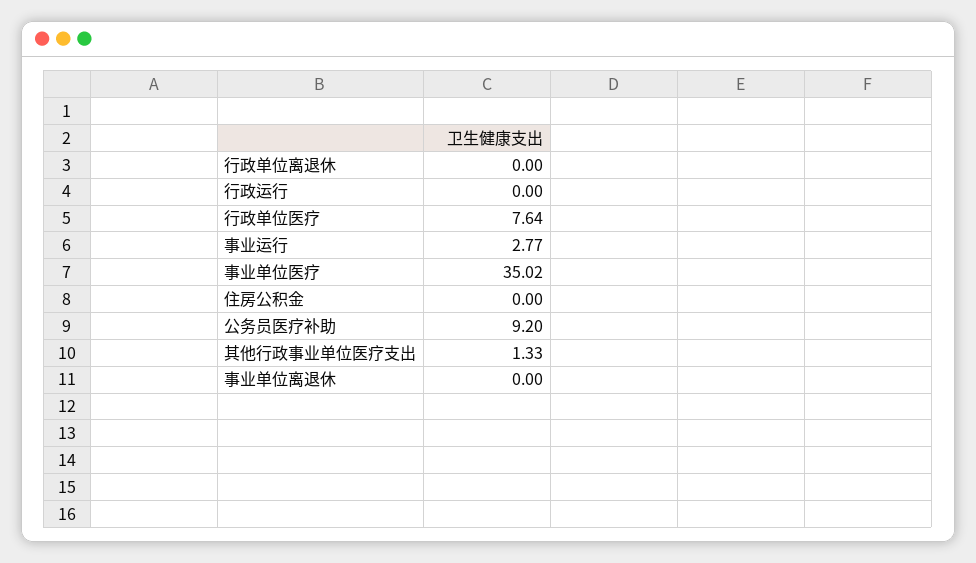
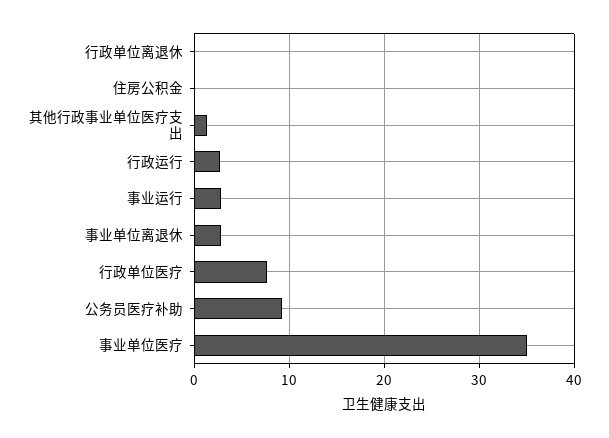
  {
    "行政单位离退休": 0,
-   "行政运行": 0,
+   "行政运行": 3,
    "行政单位医疗": 7.64,
    "事业运行": 2.77,
    "事业单位医疗": 35.02,
    "住房公积金": 0,
    "公务员医疗补助": 9.2,
    "其他行政事业单位医疗支出": 1.33,
-   "事业单位离退休": 0
+   "事业单位离退休": 3
  }

